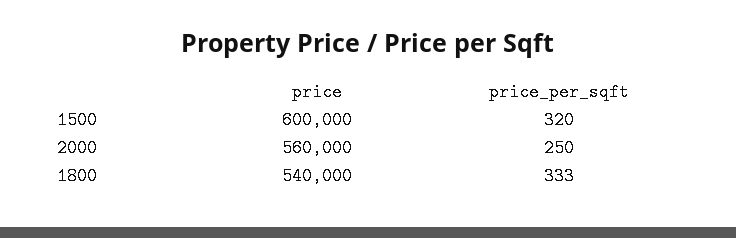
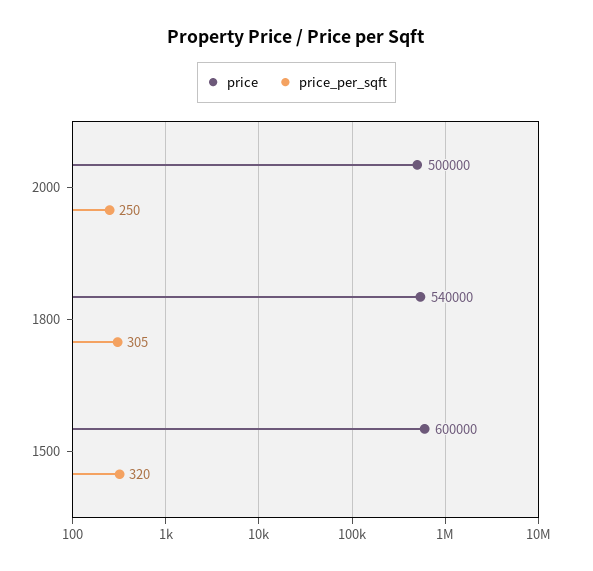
  {
    "price": {
      "1500": 600000,
-     "2000": 560000,
+     "2000": 500000,
      "1800": 540000
    },
    "price_per_sqft": {
      "1500": 320,
      "2000": 250,
-     "1800": 333
+     "1800": 305
    }
  }

